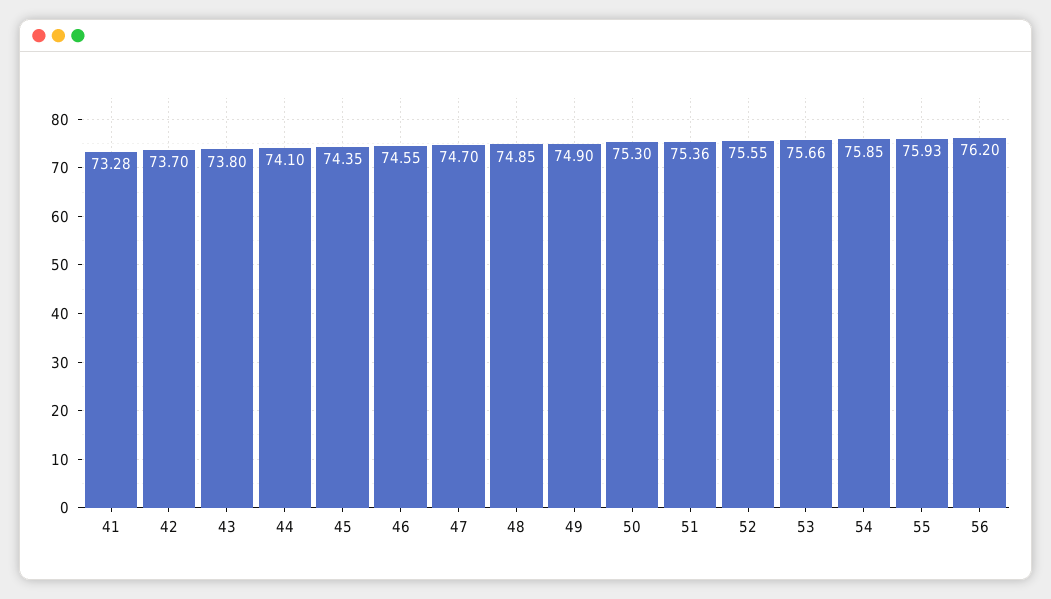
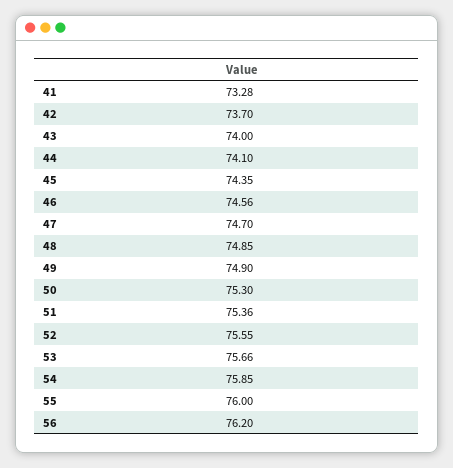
  {
    "41": 73.28,
    "42": 73.7,
-   "43": 73.8,
+   "43": 74,
    "44": 74.1,
    "45": 74.35,
-   "46": 74.55,
+   "46": 74.56,
    "47": 74.7,
    "48": 74.85,
    "49": 74.9,
    "50": 75.3,
    "51": 75.36,
    "52": 75.55,
    "53": 75.66,
    "54": 75.85,
-   "55": 75.93,
+   "55": 76,
    "56": 76.2
  }

